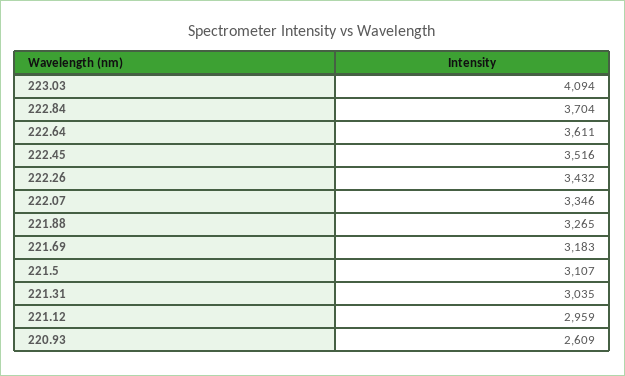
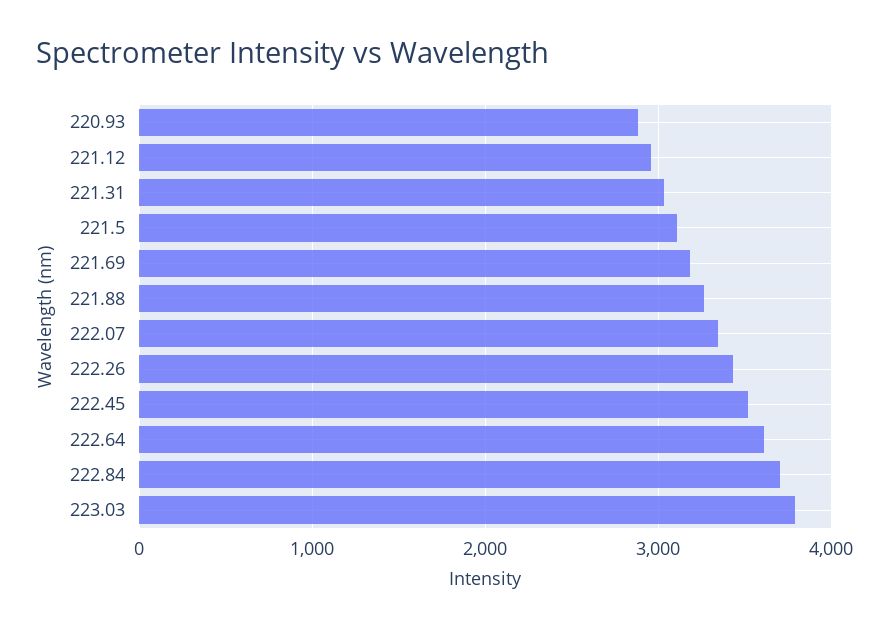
  {
-   "223.03": 4094,
+   "223.03": 3800,
    "222.84": 3704,
    "222.64": 3611,
    "222.45": 3516,
    "222.26": 3432,
    "222.07": 3346,
    "221.88": 3265,
    "221.69": 3183,
    "221.5": 3107,
    "221.31": 3035,
    "221.12": 2959,
-   "220.93": 2609
+   "220.93": 2900
  }

